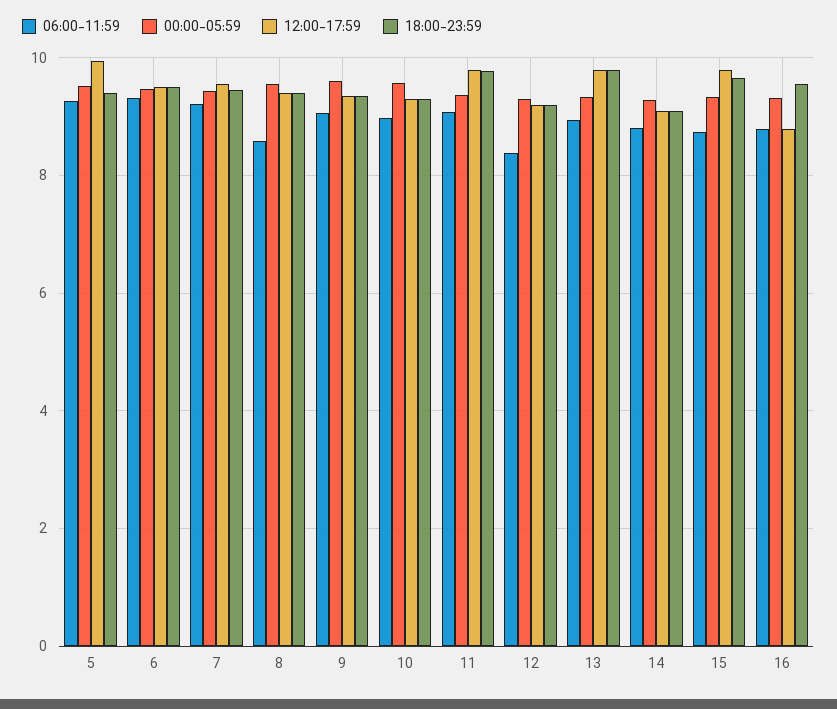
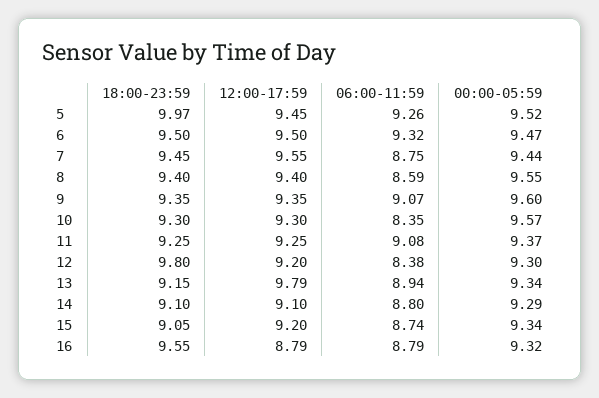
  {
    "06:00-11:59": {
      "5": 9.26,
      "6": 9.32,
-     "7": 9.2,
+     "7": 8.75,
      "8": 8.59,
      "9": 9.07,
-     "10": 9,
+     "10": 8.35,
      "11": 9.08,
      "12": 8.38,
      "13": 8.94,
      "14": 8.8,
      "15": 8.74,
      "16": 8.79
    },
    "00:00-05:59": {
      "5": 9.52,
      "6": 9.47,
      "7": 9.44,
      "8": 9.55,
      "9": 9.6,
      "10": 9.57,
      "11": 9.37,
      "12": 9.3,
      "13": 9.34,
      "14": 9.29,
      "15": 9.34,
      "16": 9.32
    },
    "12:00-17:59": {
-     "5": 10,
+     "5": 9.45,
      "6": 9.5,
      "7": 9.55,
      "8": 9.4,
      "9": 9.35,
      "10": 9.3,
-     "11": 9.8,
+     "11": 9.25,
      "12": 9.2,
      "13": 9.79,
      "14": 9.1,
-     "15": 9.8,
+     "15": 9.2,
      "16": 8.79
    },
    "18:00-23:59": {
-     "5": 9.4,
+     "5": 9.97,
      "6": 9.5,
      "7": 9.45,
      "8": 9.4,
      "9": 9.35,
      "10": 9.3,
-     "11": 9.8,
+     "11": 9.25,
-     "12": 9.2,
+     "12": 9.8,
-     "13": 9.8,
+     "13": 9.15,
      "14": 9.1,
-     "15": 9.6,
+     "15": 9.05,
      "16": 9.55
    }
  }

